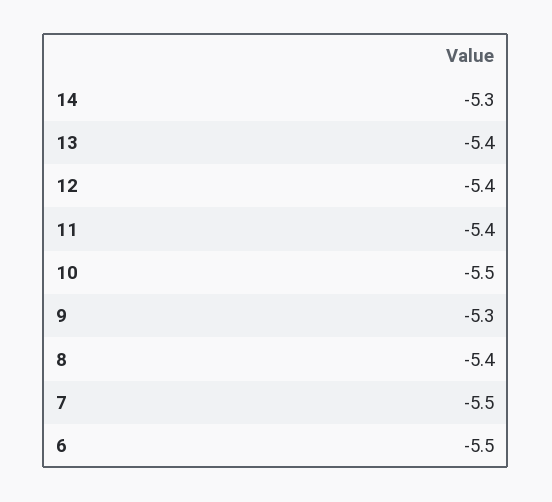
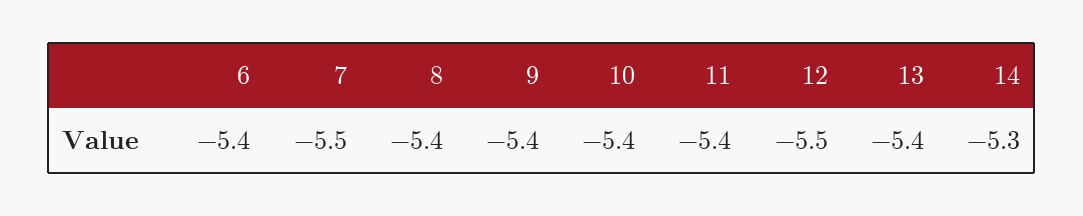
  {
    "14": -5.3,
    "13": -5.4,
-   "12": -5.4,
+   "12": -5.5,
    "11": -5.4,
-   "10": -5.5,
+   "10": -5.4,
-   "9": -5.3,
+   "9": -5.4,
    "8": -5.4,
    "7": -5.5,
-   "6": -5.5
+   "6": -5.4
  }

